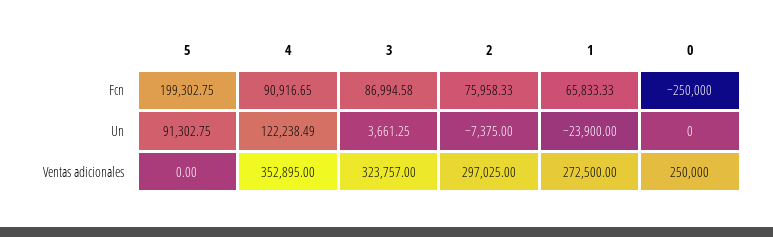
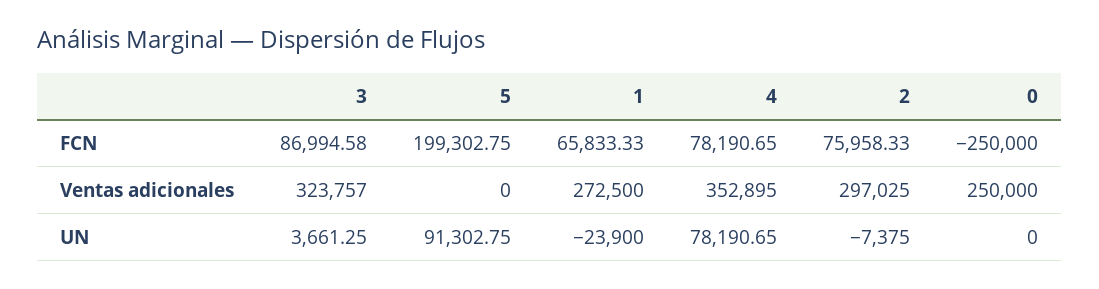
  {
    "5": {
      "Fcn": 199302.75,
      "Un": 91302.75,
      "Ventas adicionales": 0
    },
    "4": {
-     "Fcn": 90916.65,
+     "Fcn": 78190.65,
-     "Un": 122238.49,
+     "Un": 78190.65,
      "Ventas adicionales": 352895
    },
    "3": {
      "Fcn": 86994.58,
      "Un": 3661.25,
      "Ventas adicionales": 323757
    },
    "2": {
      "Fcn": 75958.33,
      "Un": -7375,
      "Ventas adicionales": 297025
    },
    "1": {
      "Fcn": 65833.33,
      "Un": -23900,
      "Ventas adicionales": 272500
    },
    "0": {
      "Fcn": -250000,
      "Un": 0,
      "Ventas adicionales": 250000
    }
  }

